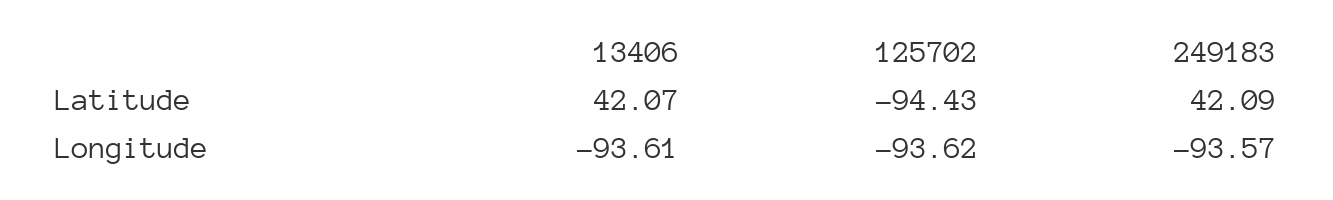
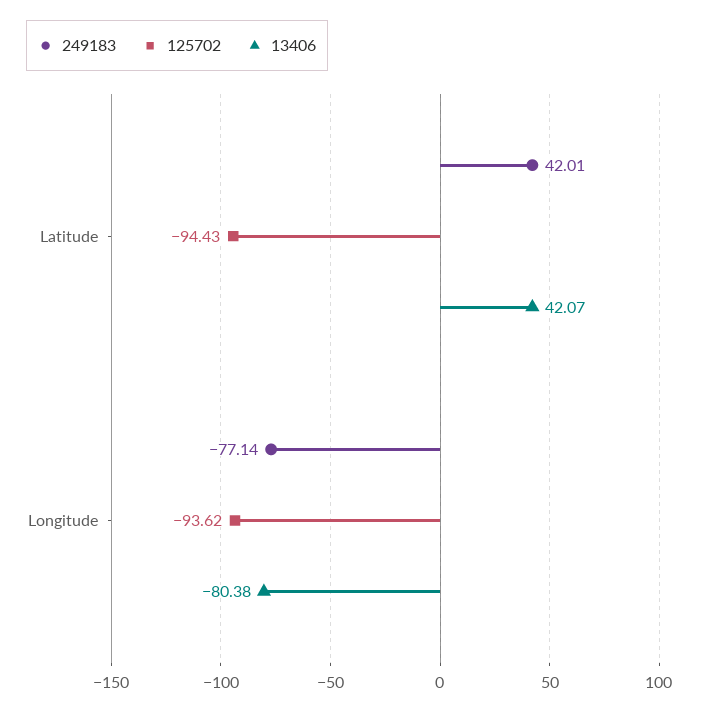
  {
    "13406": {
      "Latitude": 42.07,
-     "Longitude": -93.61
+     "Longitude": -80.38
    },
    "125702": {
      "Latitude": -94.43,
      "Longitude": -93.62
    },
    "249183": {
-     "Latitude": 42.09,
+     "Latitude": 42.01,
-     "Longitude": -93.57
+     "Longitude": -77.14
    }
  }

